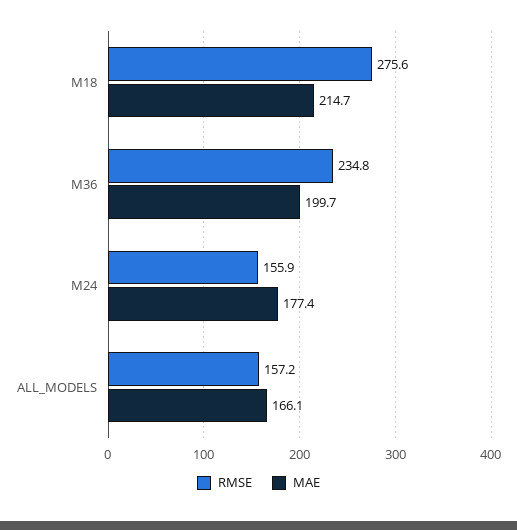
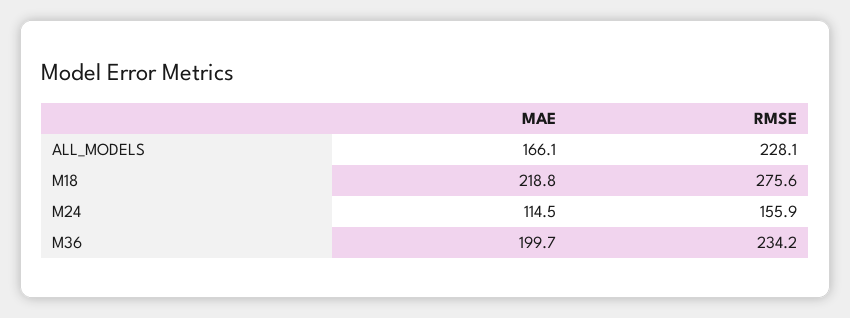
  {
    "RMSE": {
      "M18": 275.6,
-     "M36": 234.8,
+     "M36": 234.2,
      "M24": 155.9,
-     "ALL_MODELS": 157.2
+     "ALL_MODELS": 228.1
    },
    "MAE": {
-     "M18": 214.7,
+     "M18": 218.8,
      "M36": 199.7,
-     "M24": 177.4,
+     "M24": 114.5,
      "ALL_MODELS": 166.1
    }
  }

